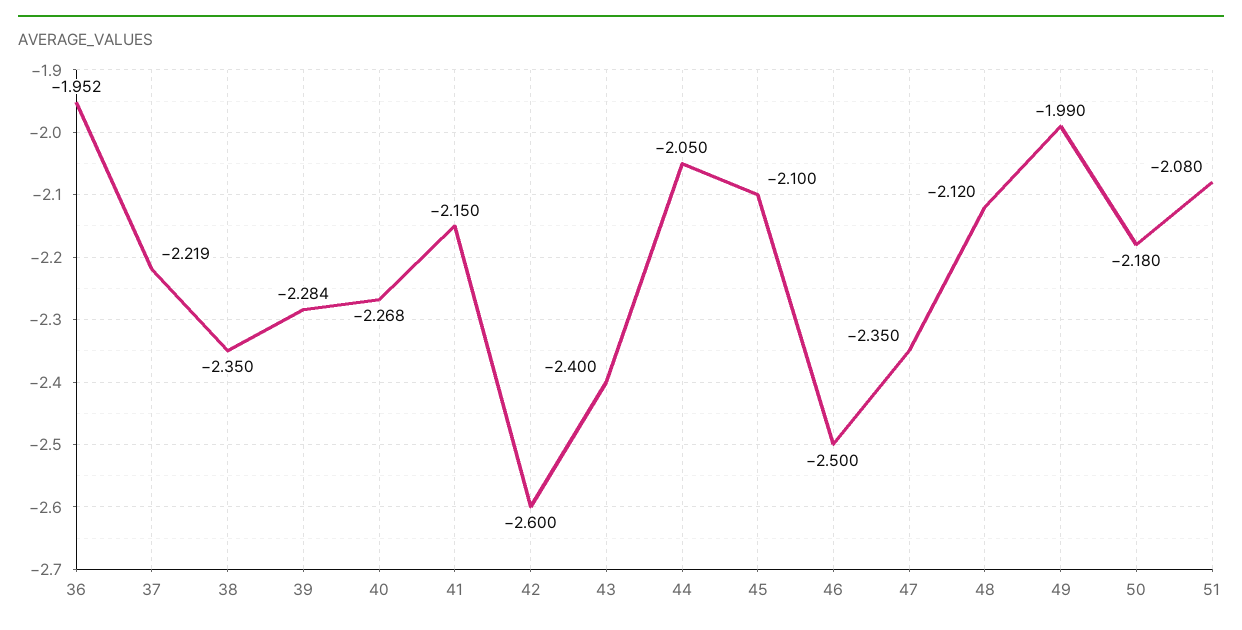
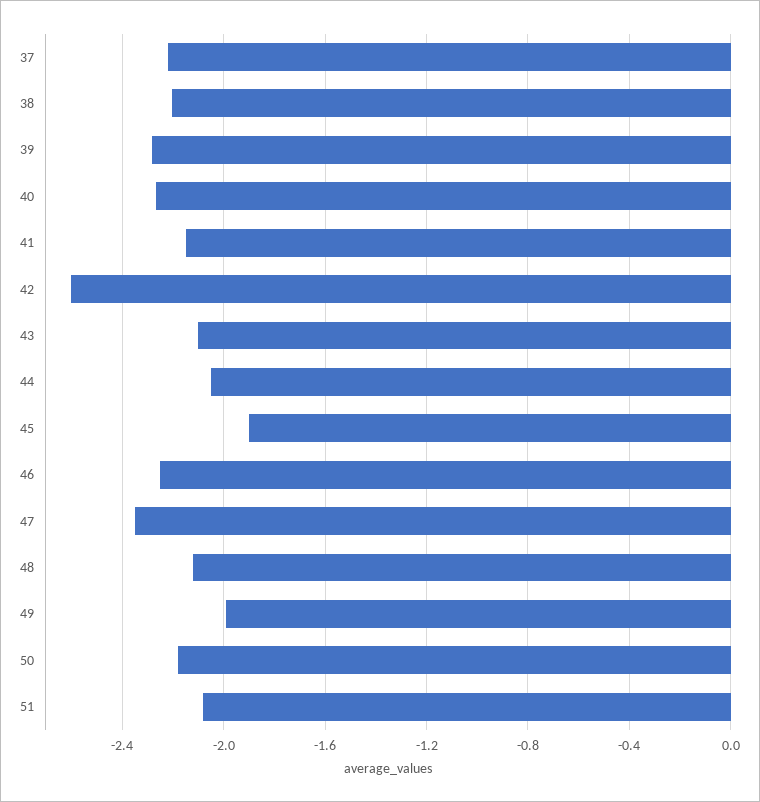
  {
-   "36": -1.952,
    "37": -2.219,
-   "38": -2.35,
+   "38": -2.2,
    "39": -2.284,
    "40": -2.268,
    "41": -2.15,
    "42": -2.6,
-   "43": -2.4,
+   "43": -2.1,
    "44": -2.05,
-   "45": -2.1,
+   "45": -1.9,
-   "46": -2.5,
+   "46": -2.25,
    "47": -2.35,
    "48": -2.12,
    "49": -1.99,
    "50": -2.18,
    "51": -2.08
  }

